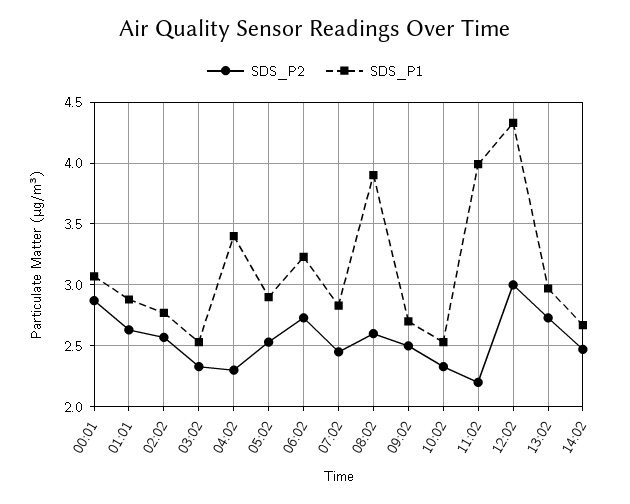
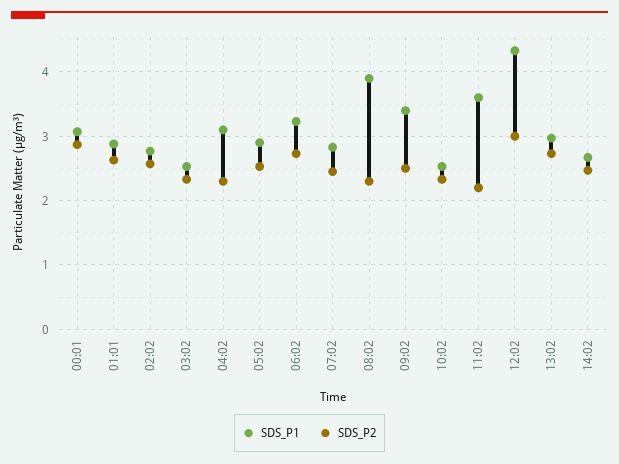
  {
    "SDS_P2": {
      "00:01": 2.85,
      "01:01": 2.65,
      "02:02": 2.55,
      "03:02": 2.35,
      "04:02": 2.3,
      "05:02": 2.55,
      "06:02": 2.75,
      "07:02": 2.45,
-     "08:02": 2.6,
+     "08:02": 2.3,
      "09:02": 2.5,
      "10:02": 2.35,
      "11:02": 2.2,
      "12:02": 3,
      "13:02": 2.75,
      "14:02": 2.45
    },
    "SDS_P1": {
      "00:01": 3.05,
      "01:01": 2.9,
      "02:02": 2.75,
      "03:02": 2.55,
-     "04:02": 3.4,
+     "04:02": 3.1,
      "05:02": 2.9,
      "06:02": 3.25,
      "07:02": 2.85,
      "08:02": 3.9,
-     "09:02": 2.7,
+     "09:02": 3.4,
      "10:02": 2.55,
-     "11:02": 4,
+     "11:02": 3.6,
      "12:02": 4.35,
      "13:02": 2.95,
      "14:02": 2.65
    }
  }

